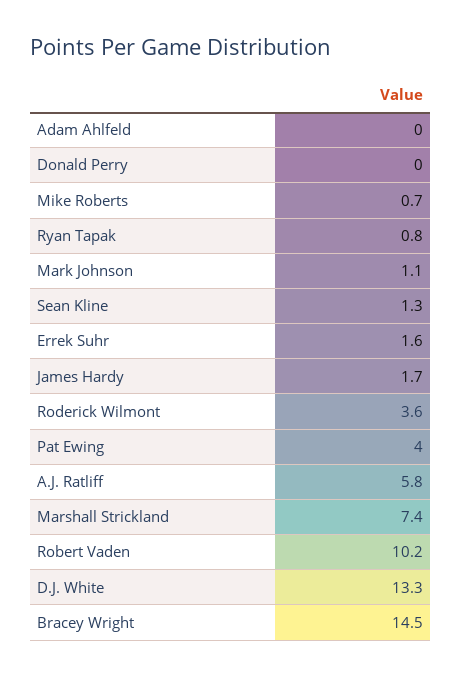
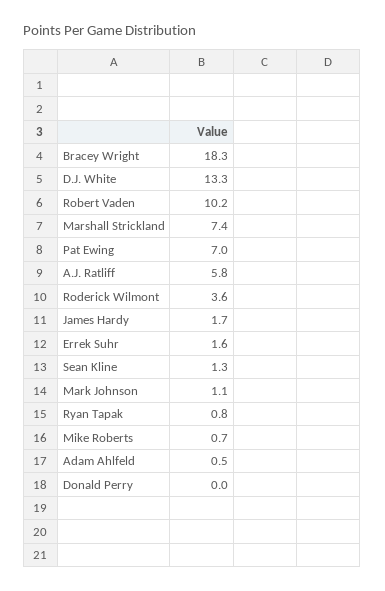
  {
-   "Adam Ahlfeld": 0,
+   "Adam Ahlfeld": 0.5,
    "Donald Perry": 0,
    "Mike Roberts": 0.7,
    "Ryan Tapak": 0.8,
    "Mark Johnson": 1.1,
    "Sean Kline": 1.3,
    "Errek Suhr": 1.6,
    "James Hardy": 1.7,
    "Roderick Wilmont": 3.6,
-   "Pat Ewing": 4,
+   "Pat Ewing": 7,
    "A.J. Ratliff": 5.8,
    "Marshall Strickland": 7.4,
    "Robert Vaden": 10.2,
    "D.J. White": 13.3,
-   "Bracey Wright": 14.5
+   "Bracey Wright": 18.3
  }

